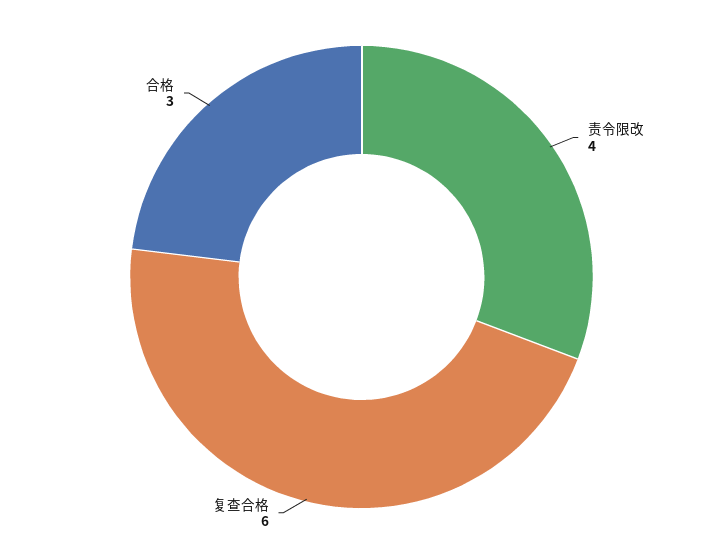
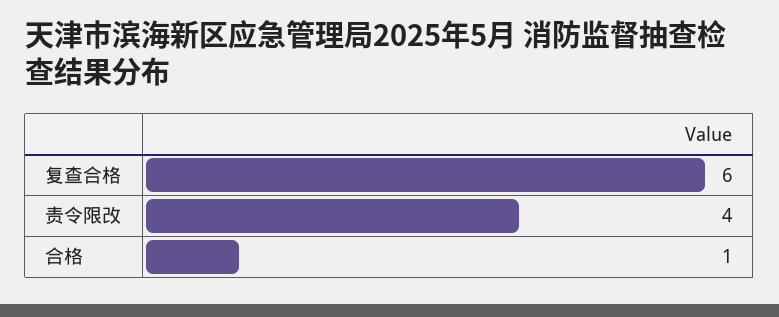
  {
    "责令限改": 4,
    "复查合格": 6,
-   "合格": 3
+   "合格": 1
  }

